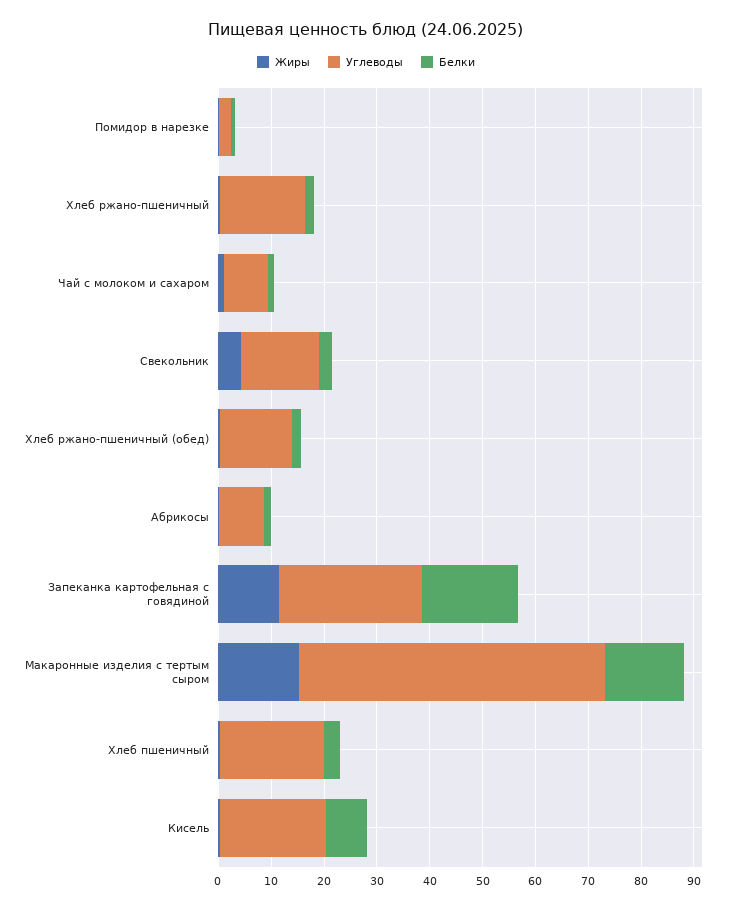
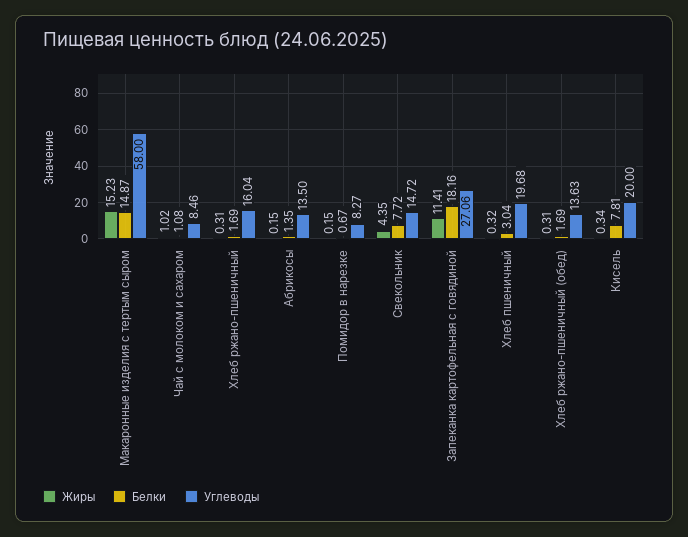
  {
    "Жиры": {
      "Помидор в нарезке": 0.15,
      "Хлеб ржано-пшеничный": 0.31,
      "Чай с молоком и сахаром": 1.02,
      "Свекольник": 4.35,
      "Хлеб ржано-пшеничный (обед)": 0.31,
      "Абрикосы": 0.15,
      "Запеканка картофельная с говядиной": 11.41,
      "Макаронные изделия с тертым сыром": 15.23,
      "Хлеб пшеничный": 0.32,
      "Кисель": 0.34
    },
    "Углеводы": {
-     "Помидор в нарезке": 2,
+     "Помидор в нарезке": 8.27,
      "Хлеб ржано-пшеничный": 16.04,
      "Чай с молоком и сахаром": 8.46,
      "Свекольник": 14.72,
      "Хлеб ржано-пшеничный (обед)": 13.63,
-     "Абрикосы": 8,
+     "Абрикосы": 13.5,
      "Запеканка картофельная с говядиной": 27.06,
      "Макаронные изделия с тертым сыром": 58,
      "Хлеб пшеничный": 19.68,
      "Кисель": 20
    },
    "Белки": {
      "Помидор в нарезке": 0.67,
      "Хлеб ржано-пшеничный": 1.69,
      "Чай с молоком и сахаром": 1.08,
-     "Свекольник": 2,
+     "Свекольник": 7.72,
      "Хлеб ржано-пшеничный (обед)": 1.69,
      "Абрикосы": 1.35,
      "Запеканка картофельная с говядиной": 18.16,
      "Макаронные изделия с тертым сыром": 14.87,
      "Хлеб пшеничный": 3.04,
      "Кисель": 7.81
    }
  }

